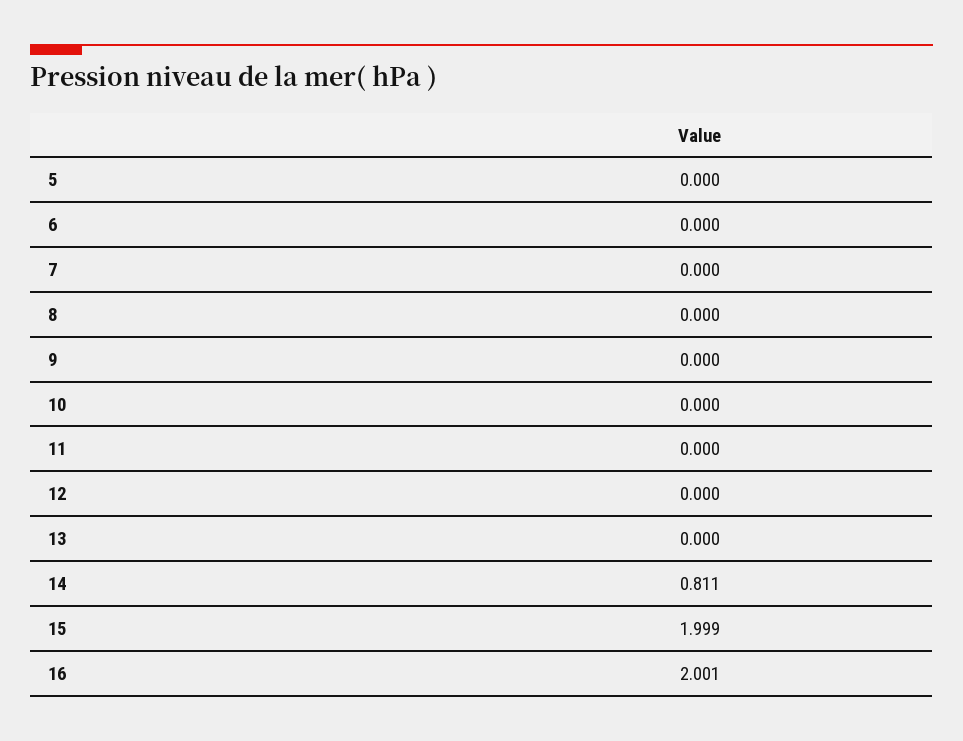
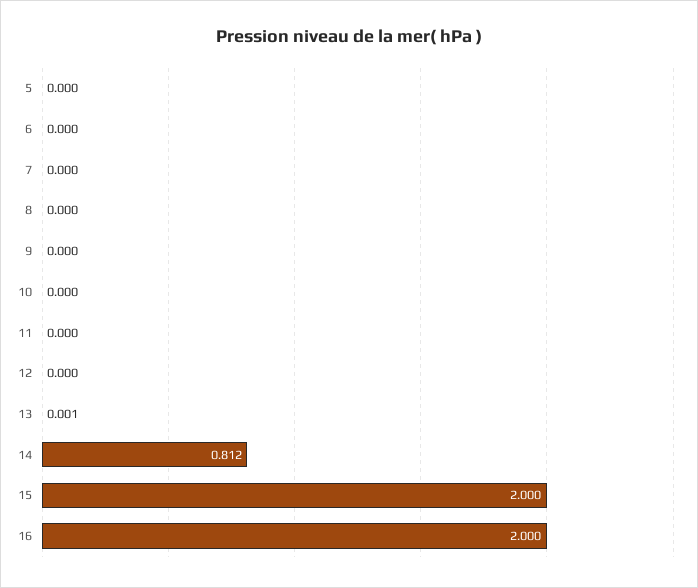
  {
    "5": 0,
    "6": 0,
    "7": 0,
    "8": 0,
    "9": 0,
    "10": 0,
    "11": 0,
    "12": 0,
-   "13": 0,
+   "13": 0.001,
-   "14": 0.811,
+   "14": 0.812,
-   "15": 1.999,
+   "15": 2,
-   "16": 2.001
+   "16": 2
  }

